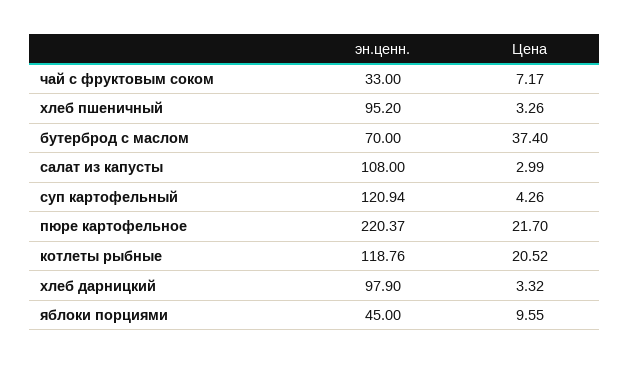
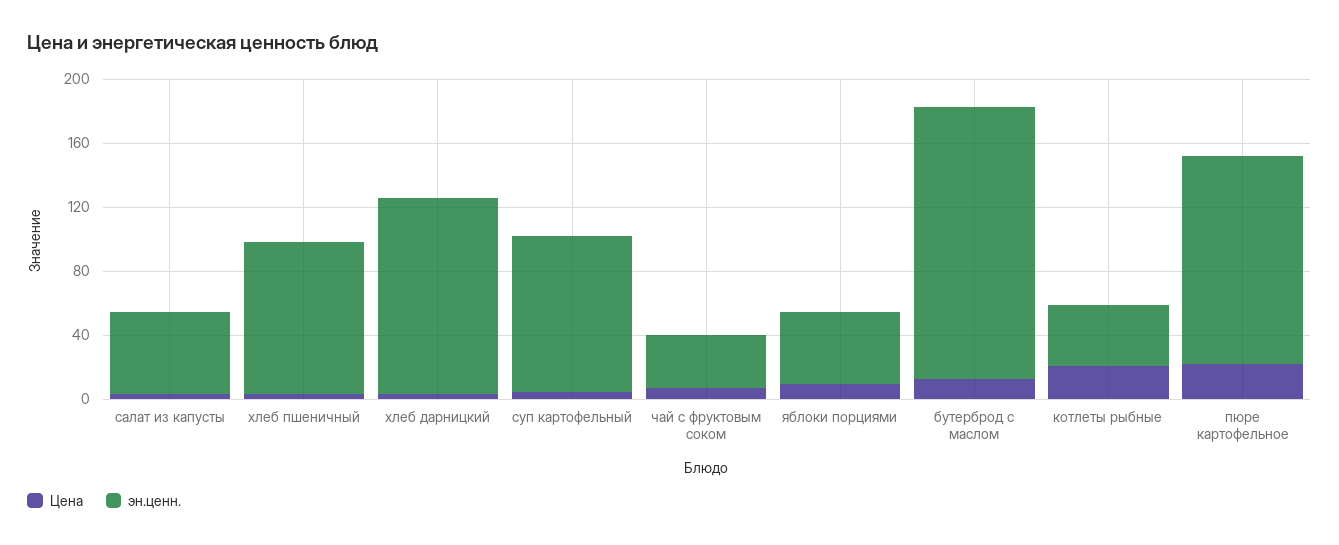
  {
    "эн.ценн.": {
      "чай с фруктовым соком": 33,
      "хлеб пшеничный": 95.2,
-     "бутерброд с маслом": 70,
+     "бутерброд с маслом": 170,
-     "салат из капусты": 108,
+     "салат из капусты": 50,
-     "суп картофельный": 120.94,
+     "суп картофельный": 100,
-     "пюре картофельное": 220.37,
+     "пюре картофельное": 130,
-     "котлеты рыбные": 118.76,
+     "котлеты рыбные": 40,
-     "хлеб дарницкий": 97.9,
+     "хлеб дарницкий": 120,
      "яблоки порциями": 45
    },
    "Цена": {
      "чай с фруктовым соком": 7.17,
      "хлеб пшеничный": 3.26,
-     "бутерброд с маслом": 37.4,
+     "бутерброд с маслом": 10,
      "салат из капусты": 2.99,
      "суп картофельный": 4.26,
      "пюре картофельное": 21.7,
      "котлеты рыбные": 20.52,
      "хлеб дарницкий": 3.32,
      "яблоки порциями": 9.55
    }
  }

